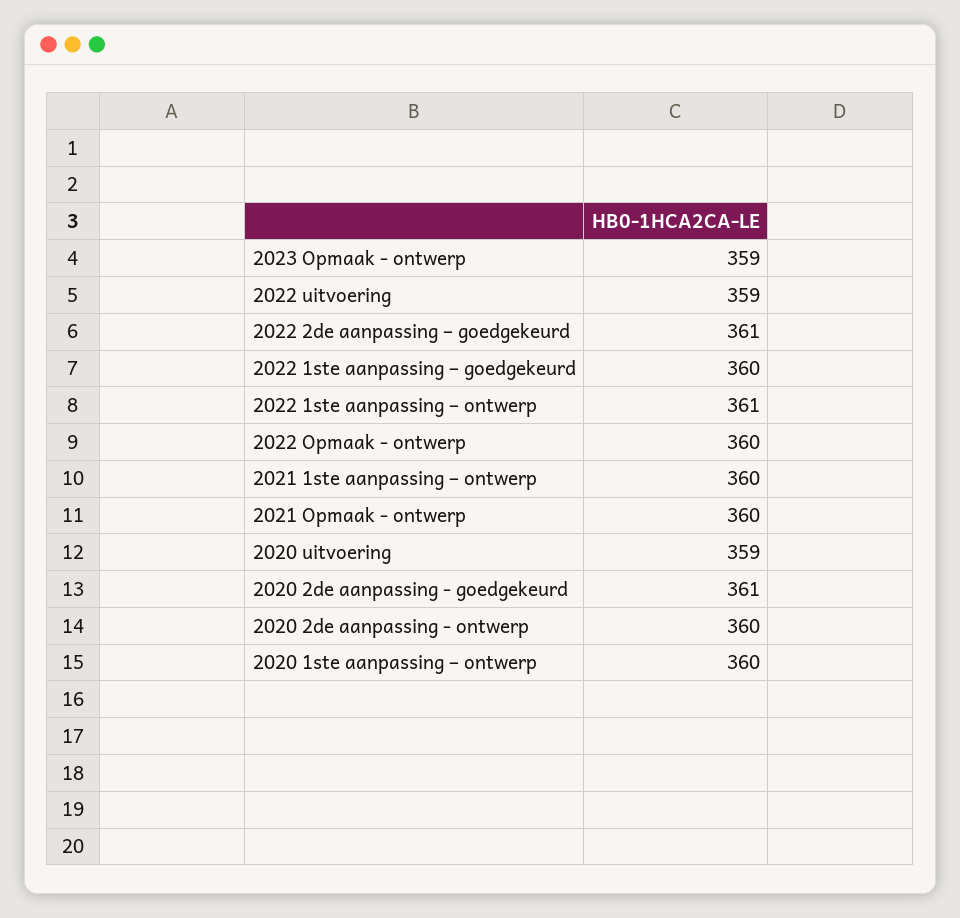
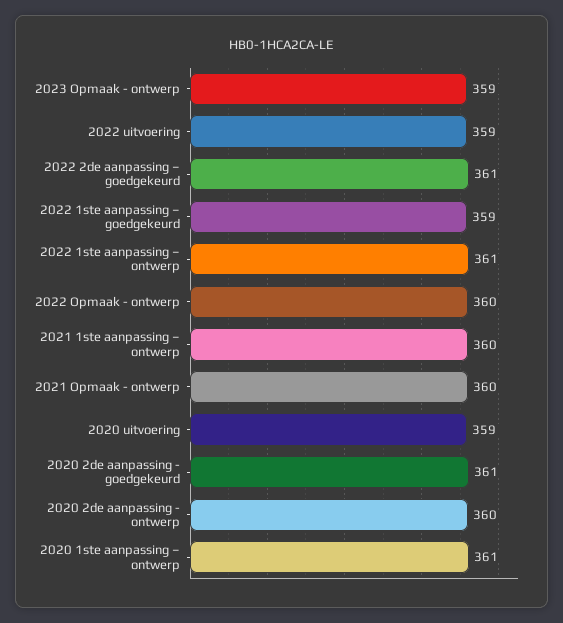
  {
    "2023 Opmaak - ontwerp": 359,
    "2022 uitvoering": 359,
    "2022 2de aanpassing – goedgekeurd": 361,
-   "2022 1ste aanpassing – goedgekeurd": 360,
+   "2022 1ste aanpassing – goedgekeurd": 359,
    "2022 1ste aanpassing – ontwerp": 361,
    "2022 Opmaak - ontwerp": 360,
    "2021 1ste aanpassing – ontwerp": 360,
    "2021 Opmaak - ontwerp": 360,
    "2020 uitvoering": 359,
    "2020 2de aanpassing - goedgekeurd": 361,
    "2020 2de aanpassing - ontwerp": 360,
-   "2020 1ste aanpassing – ontwerp": 360
+   "2020 1ste aanpassing – ontwerp": 361
  }

